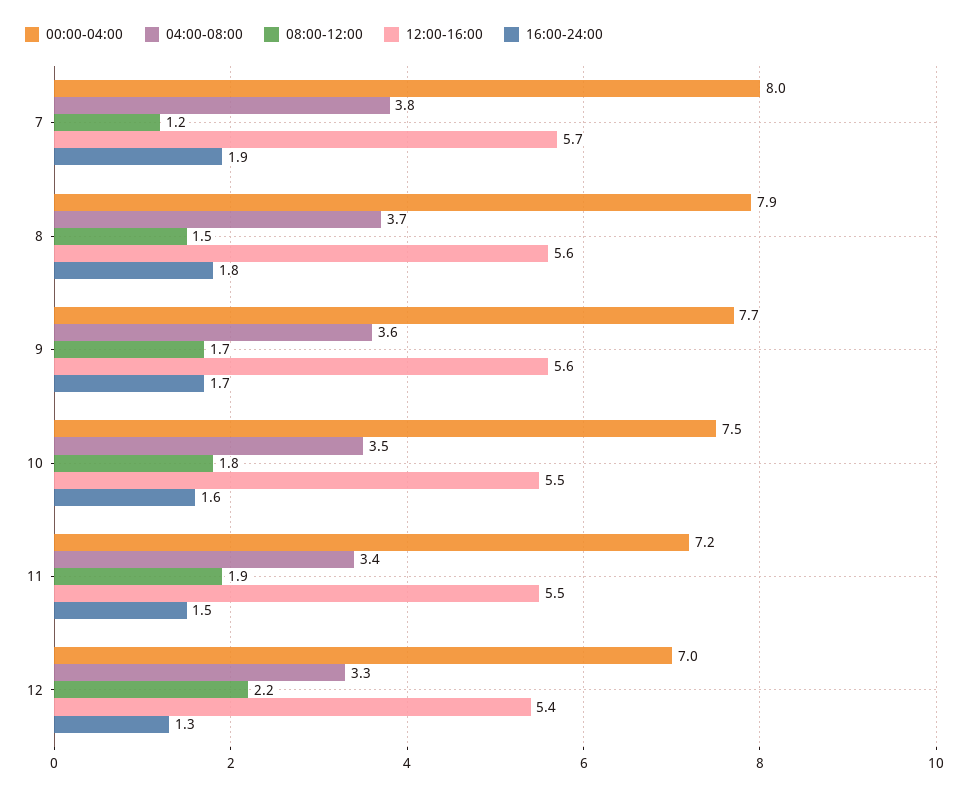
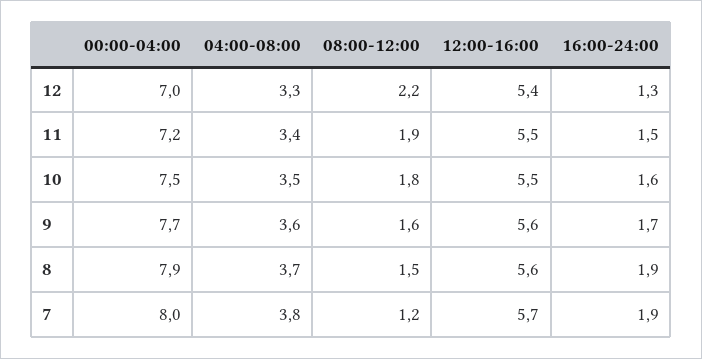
  {
    "00:00-04:00": {
      "7": 8,
      "8": 7.9,
      "9": 7.7,
      "10": 7.5,
      "11": 7.2,
      "12": 7
    },
    "04:00-08:00": {
      "7": 3.8,
      "8": 3.7,
      "9": 3.6,
      "10": 3.5,
      "11": 3.4,
      "12": 3.3
    },
    "08:00-12:00": {
      "7": 1.2,
      "8": 1.5,
-     "9": 1.7,
+     "9": 1.6,
      "10": 1.8,
      "11": 1.9,
      "12": 2.2
    },
    "12:00-16:00": {
      "7": 5.7,
      "8": 5.6,
      "9": 5.6,
      "10": 5.5,
      "11": 5.5,
      "12": 5.4
    },
    "16:00-24:00": {
      "7": 1.9,
-     "8": 1.8,
+     "8": 1.9,
      "9": 1.7,
      "10": 1.6,
      "11": 1.5,
      "12": 1.3
    }
  }

